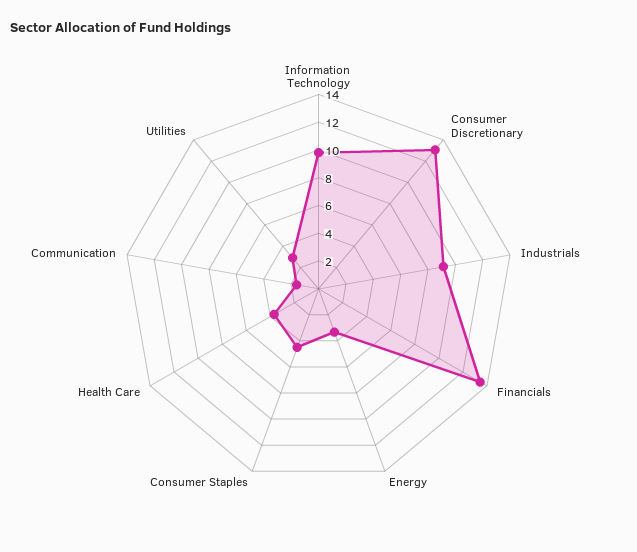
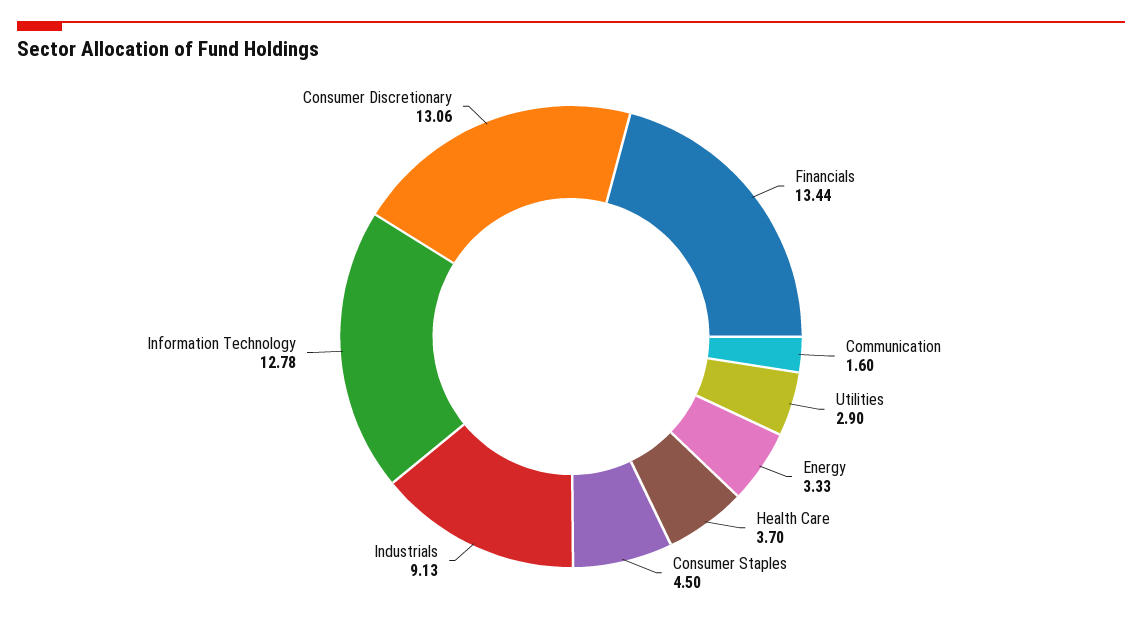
  {
-   "Information Technology": 10,
+   "Information Technology": 12.78,
    "Consumer Discretionary": 13.06,
    "Industrials": 9.13,
    "Financials": 13.44,
    "Energy": 3.33,
    "Consumer Staples": 4.5,
    "Health Care": 3.7,
    "Communication": 1.6,
    "Utilities": 2.9
  }

